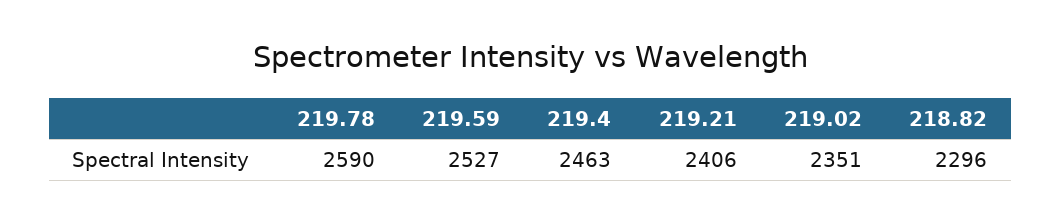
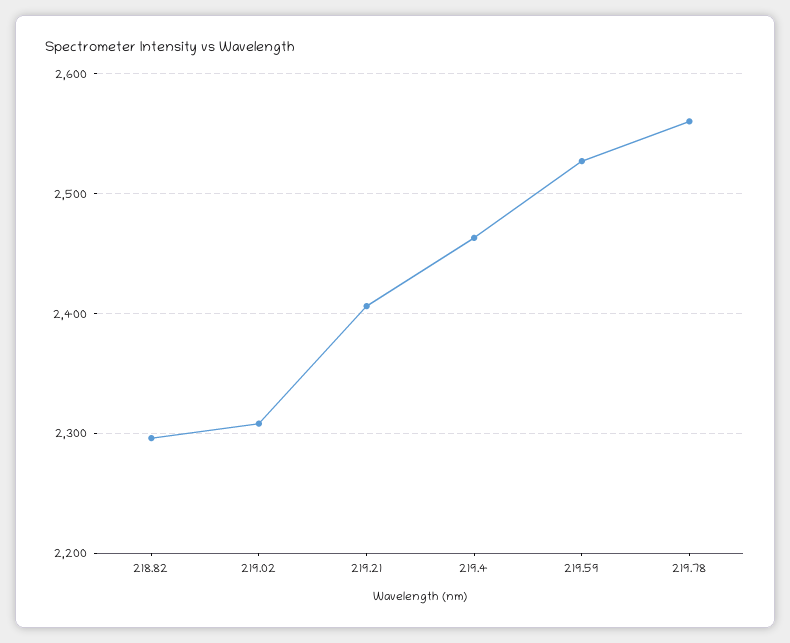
  {
-   "219.78": 2590,
+   "219.78": 2560,
    "219.59": 2527,
    "219.4": 2463,
    "219.21": 2406,
-   "219.02": 2351,
+   "219.02": 2310,
    "218.82": 2296
  }

